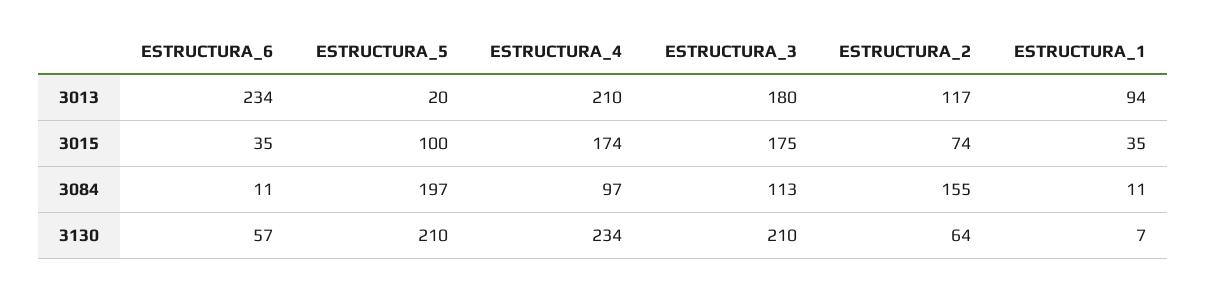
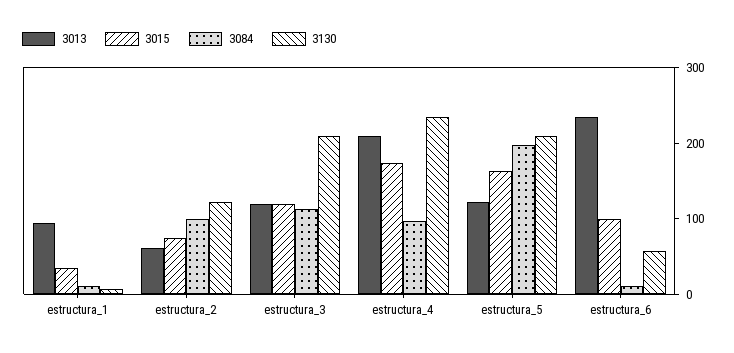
  {
    "3013": {
      "ESTRUCTURA_6": 234,
-     "ESTRUCTURA_5": 20,
+     "ESTRUCTURA_5": 120,
      "ESTRUCTURA_4": 210,
-     "ESTRUCTURA_3": 180,
+     "ESTRUCTURA_3": 120,
-     "ESTRUCTURA_2": 117,
+     "ESTRUCTURA_2": 60,
      "ESTRUCTURA_1": 94
    },
    "3015": {
-     "ESTRUCTURA_6": 35,
+     "ESTRUCTURA_6": 100,
-     "ESTRUCTURA_5": 100,
+     "ESTRUCTURA_5": 160,
      "ESTRUCTURA_4": 174,
-     "ESTRUCTURA_3": 175,
+     "ESTRUCTURA_3": 120,
      "ESTRUCTURA_2": 74,
      "ESTRUCTURA_1": 35
    },
    "3084": {
      "ESTRUCTURA_6": 11,
      "ESTRUCTURA_5": 197,
      "ESTRUCTURA_4": 97,
      "ESTRUCTURA_3": 113,
-     "ESTRUCTURA_2": 155,
+     "ESTRUCTURA_2": 100,
      "ESTRUCTURA_1": 11
    },
    "3130": {
      "ESTRUCTURA_6": 57,
      "ESTRUCTURA_5": 210,
      "ESTRUCTURA_4": 234,
      "ESTRUCTURA_3": 210,
-     "ESTRUCTURA_2": 64,
+     "ESTRUCTURA_2": 120,
      "ESTRUCTURA_1": 7
    }
  }

